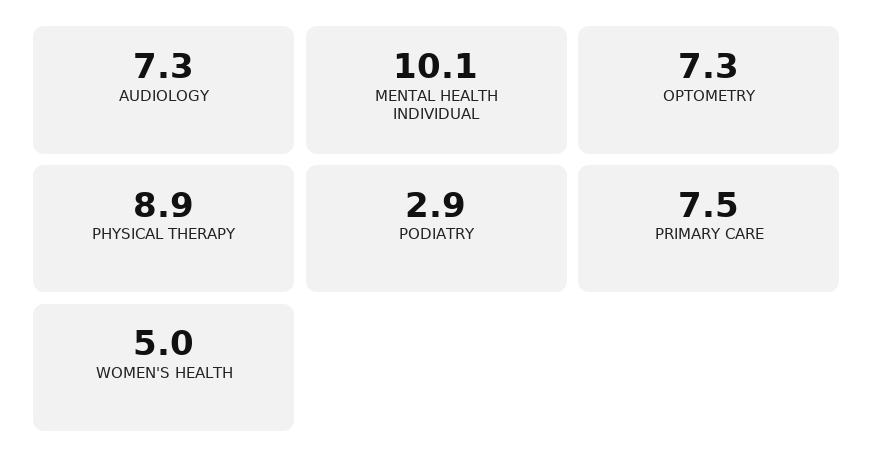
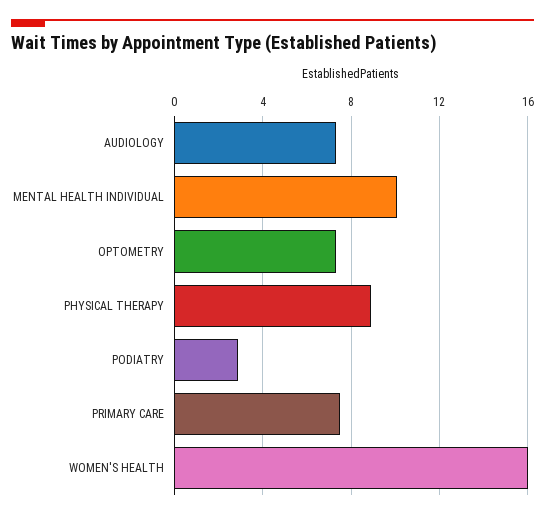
  {
    "AUDIOLOGY": 7.3,
    "MENTAL HEALTH INDIVIDUAL": 10.1,
    "OPTOMETRY": 7.3,
    "PHYSICAL THERAPY": 8.9,
    "PODIATRY": 2.9,
    "PRIMARY CARE": 7.5,
-   "WOMEN'S HEALTH": 5
+   "WOMEN'S HEALTH": 16
  }

